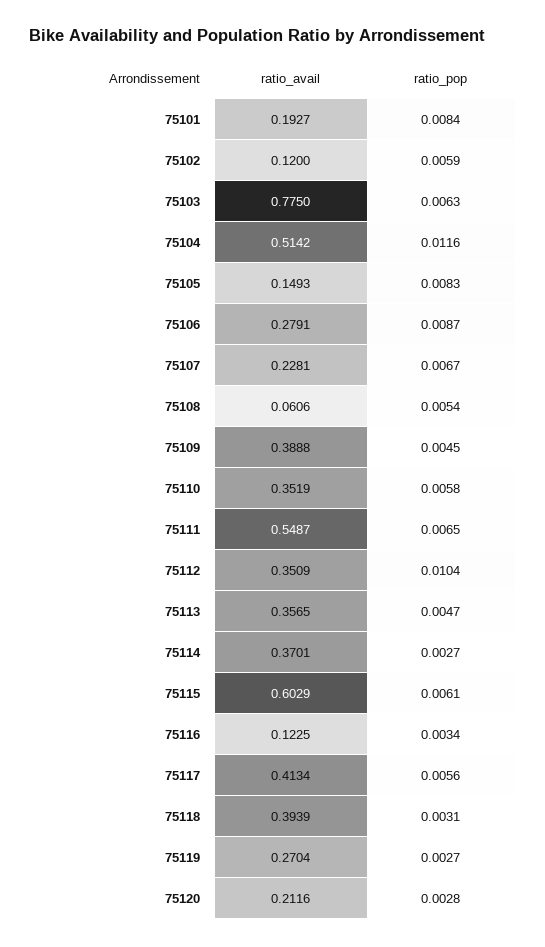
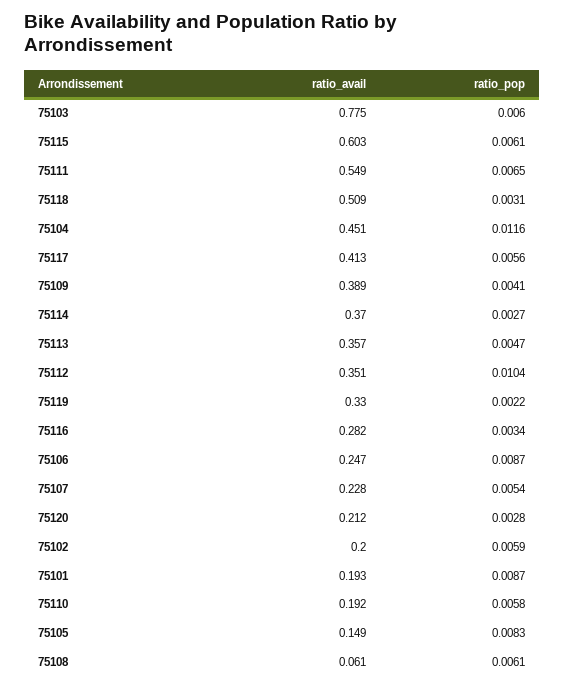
  {
    "ratio_avail": {
      "75101": 0.1927,
-     "75102": 0.12,
+     "75102": 0.2,
      "75103": 0.775,
-     "75104": 0.5142,
+     "75104": 0.451,
      "75105": 0.1493,
-     "75106": 0.2791,
+     "75106": 0.247,
      "75107": 0.2281,
      "75108": 0.0606,
      "75109": 0.3888,
-     "75110": 0.3519,
+     "75110": 0.192,
      "75111": 0.5487,
      "75112": 0.3509,
      "75113": 0.3565,
      "75114": 0.3701,
      "75115": 0.6029,
-     "75116": 0.1225,
+     "75116": 0.282,
      "75117": 0.4134,
-     "75118": 0.3939,
+     "75118": 0.509,
-     "75119": 0.2704,
+     "75119": 0.33,
      "75120": 0.2116
    },
    "ratio_pop": {
-     "75101": 0.0084,
+     "75101": 0.0087,
      "75102": 0.0059,
-     "75103": 0.0063,
+     "75103": 0.006,
      "75104": 0.0116,
      "75105": 0.0083,
      "75106": 0.0087,
-     "75107": 0.0067,
+     "75107": 0.0054,
-     "75108": 0.0054,
+     "75108": 0.0061,
-     "75109": 0.0045,
+     "75109": 0.0041,
      "75110": 0.0058,
      "75111": 0.0065,
      "75112": 0.0104,
      "75113": 0.0047,
      "75114": 0.0027,
      "75115": 0.0061,
      "75116": 0.0034,
      "75117": 0.0056,
      "75118": 0.0031,
-     "75119": 0.0027,
+     "75119": 0.0022,
      "75120": 0.0028
    }
  }

